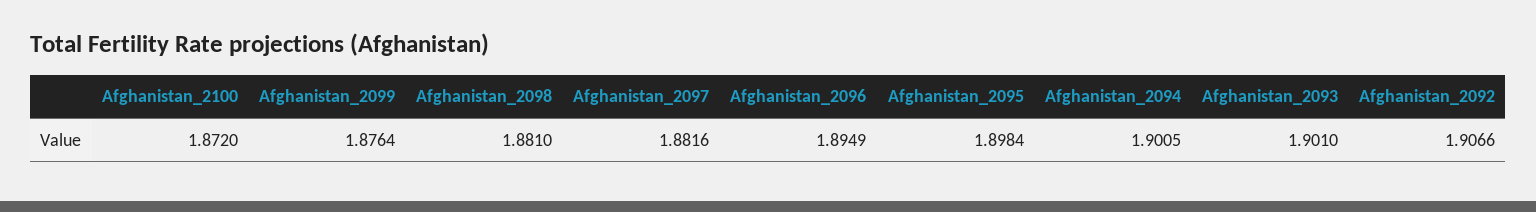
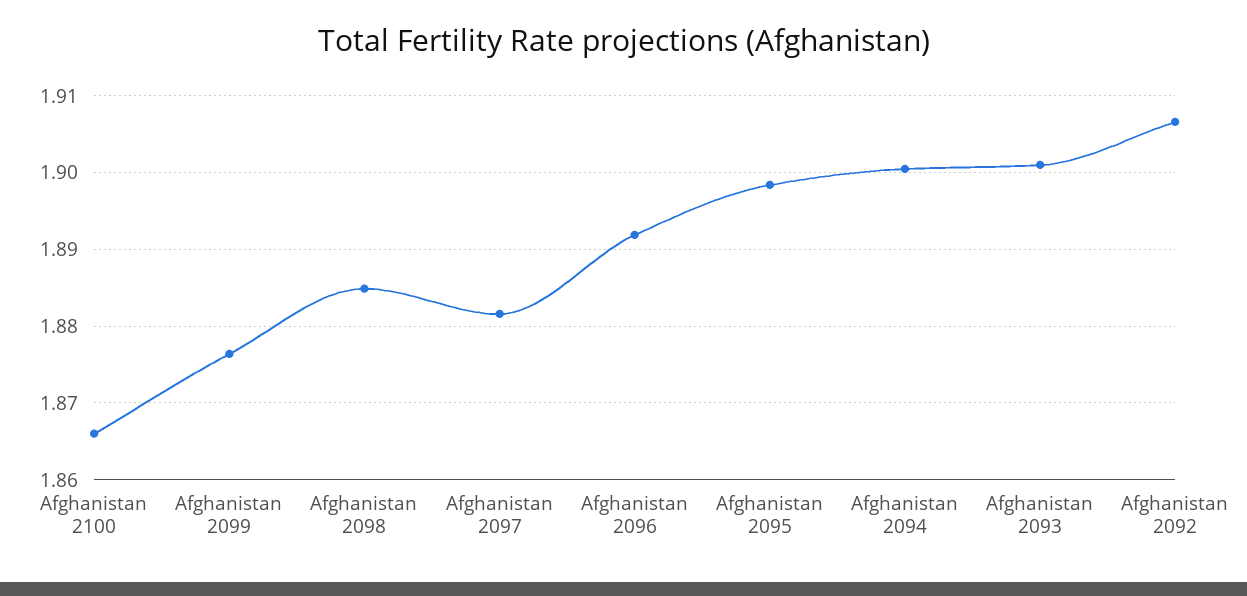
  {
-   "Afghanistan_2100": 1.872,
+   "Afghanistan_2100": 1.866,
    "Afghanistan_2099": 1.8764,
-   "Afghanistan_2098": 1.881,
+   "Afghanistan_2098": 1.885,
    "Afghanistan_2097": 1.8816,
-   "Afghanistan_2096": 1.8949,
+   "Afghanistan_2096": 1.892,
    "Afghanistan_2095": 1.8984,
    "Afghanistan_2094": 1.9005,
    "Afghanistan_2093": 1.901,
    "Afghanistan_2092": 1.9066
  }

